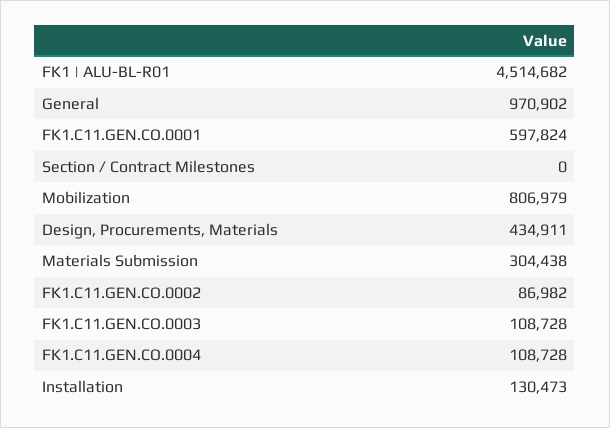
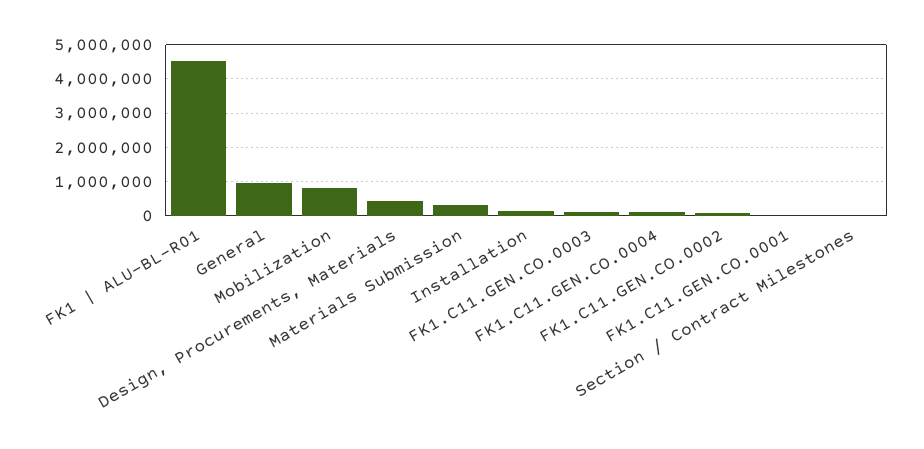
  {
    "FK1 | ALU-BL-R01": 4514682,
    "General": 970902,
-   "FK1.C11.GEN.CO.0001": 597824,
+   "FK1.C11.GEN.CO.0001": 0,
    "Section / Contract Milestones": 0,
    "Mobilization": 806979,
    "Design, Procurements, Materials": 434911,
    "Materials Submission": 304438,
    "FK1.C11.GEN.CO.0002": 86982,
    "FK1.C11.GEN.CO.0003": 108728,
    "FK1.C11.GEN.CO.0004": 108728,
    "Installation": 130473
  }

